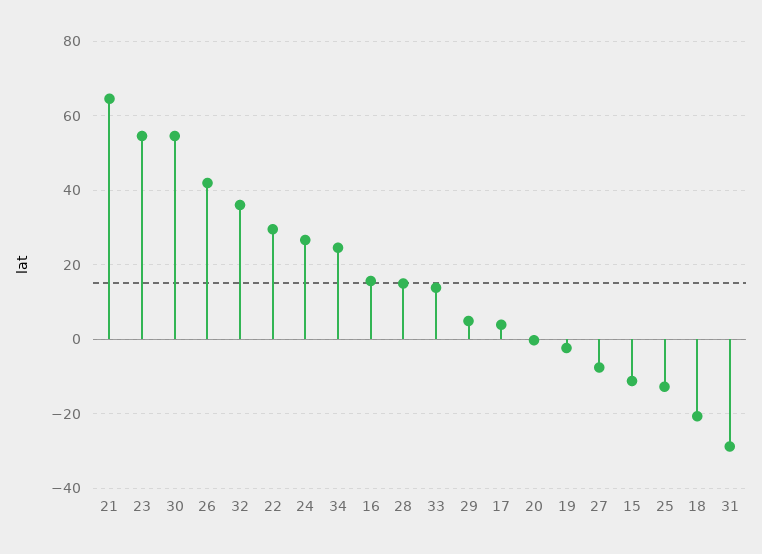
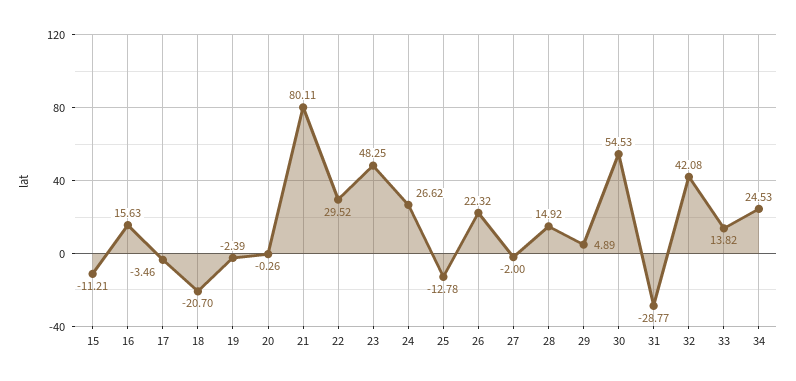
  {
-   "21": 64,
+   "21": 80.11,
-   "23": 54,
+   "23": 48.25,
    "30": 54.53,
-   "26": 42,
+   "26": 22.32,
-   "32": 36,
+   "32": 42.08,
    "22": 29.52,
    "24": 26.62,
    "34": 24.53,
    "16": 15.63,
    "28": 14.92,
    "33": 13.82,
    "29": 4.89,
-   "17": 4,
+   "17": -3.46,
    "20": -0.26,
    "19": -2.39,
-   "27": -8,
+   "27": -2,
    "15": -11.21,
    "25": -12.78,
    "18": -20.7,
    "31": -28.77
  }

